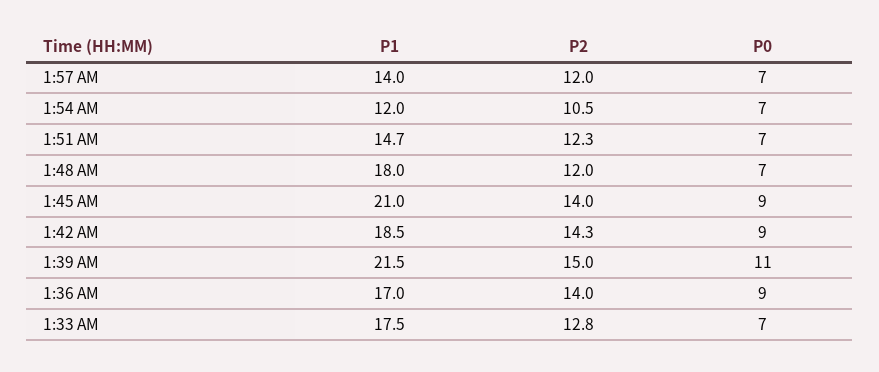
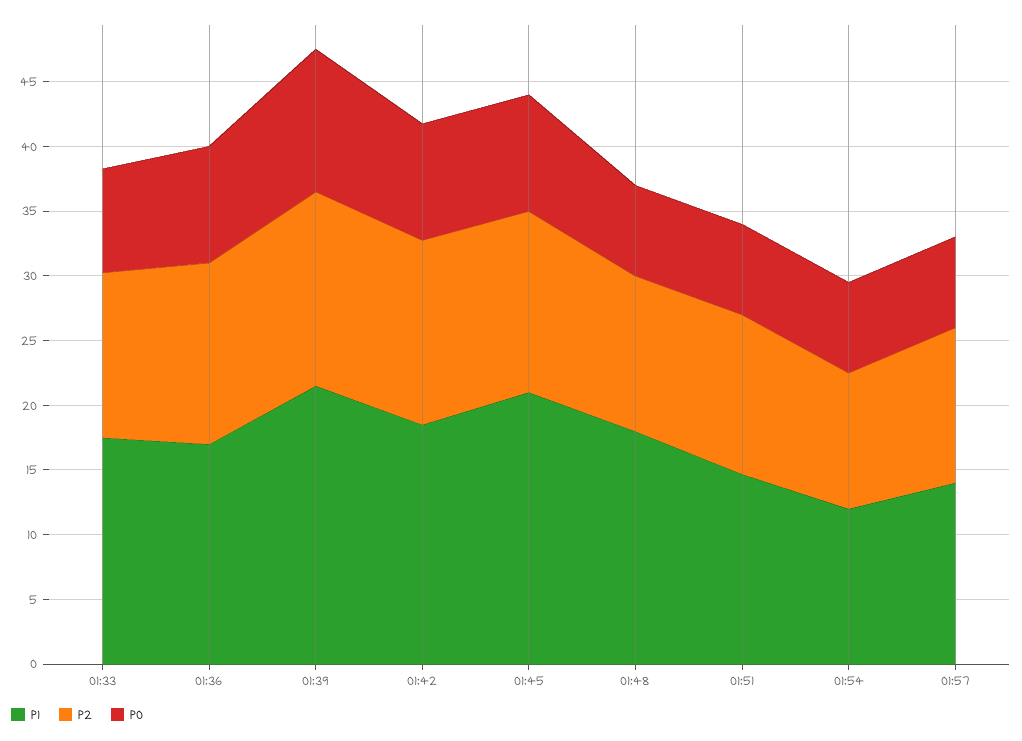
  {
    "P1": {
      "1:57 AM": 14,
      "1:54 AM": 12,
      "1:51 AM": 14.7,
      "1:48 AM": 18,
      "1:45 AM": 21,
      "1:42 AM": 18.5,
      "1:39 AM": 21.5,
      "1:36 AM": 17,
      "1:33 AM": 17.5
    },
    "P2": {
      "1:57 AM": 12,
      "1:54 AM": 10.5,
      "1:51 AM": 12.3,
      "1:48 AM": 12,
      "1:45 AM": 14,
      "1:42 AM": 14.3,
      "1:39 AM": 15,
      "1:36 AM": 14,
      "1:33 AM": 12.8
    },
    "P0": {
      "1:57 AM": 7,
      "1:54 AM": 7,
      "1:51 AM": 7,
      "1:48 AM": 7,
      "1:45 AM": 9,
      "1:42 AM": 9,
      "1:39 AM": 11,
      "1:36 AM": 9,
-     "1:33 AM": 7
+     "1:33 AM": 8
    }
  }

